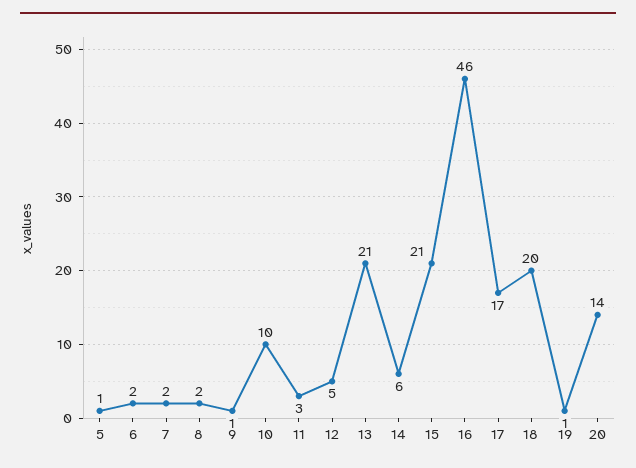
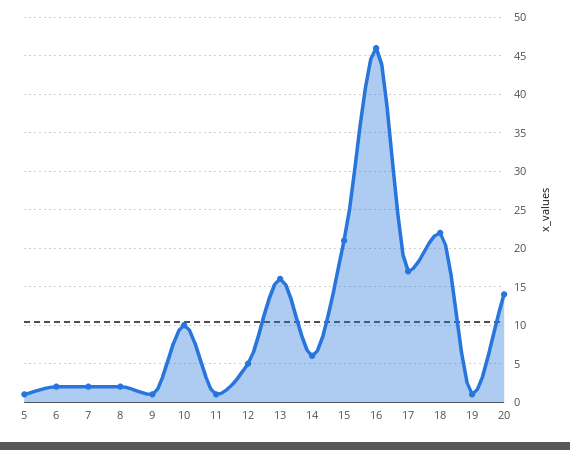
  {
    "5": 1,
    "6": 2,
    "7": 2,
    "8": 2,
    "9": 1,
    "10": 10,
-   "11": 3,
+   "11": 1,
    "12": 5,
-   "13": 21,
+   "13": 16,
    "14": 6,
    "15": 21,
    "16": 46,
    "17": 17,
-   "18": 20,
+   "18": 22,
    "19": 1,
    "20": 14
  }

